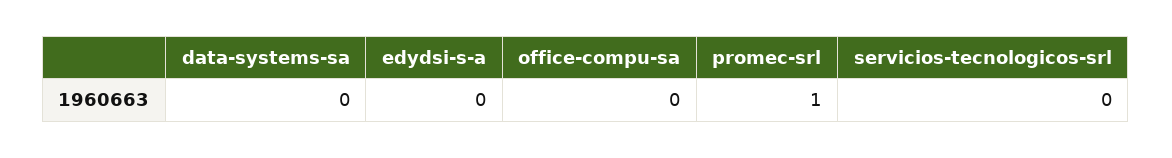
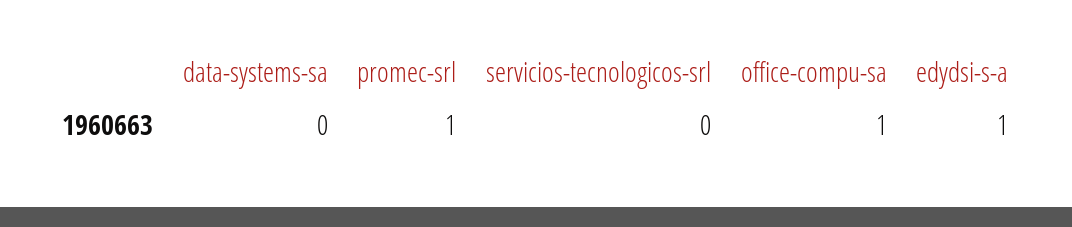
  {
    "data-systems-sa": 0,
-   "edydsi-s-a": 0,
+   "edydsi-s-a": 1,
-   "office-compu-sa": 0,
+   "office-compu-sa": 1,
    "promec-srl": 1,
    "servicios-tecnologicos-srl": 0
  }

